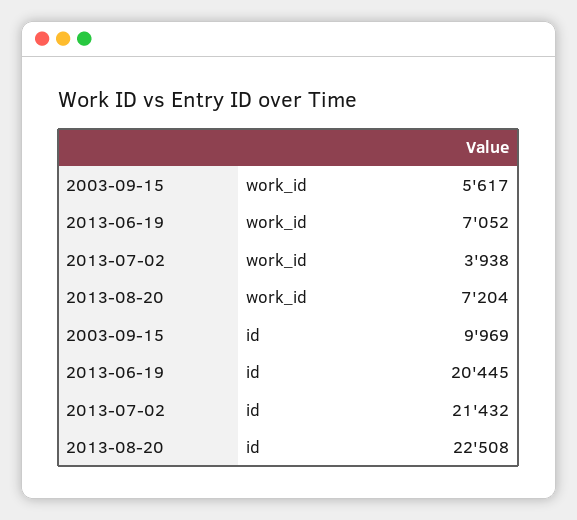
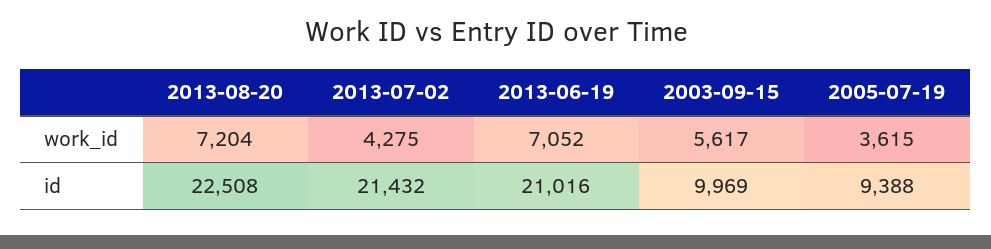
  {
    "2003-09-15": {
      "work_id": 5617,
      "id": 9969
    },
    "2013-06-19": {
      "work_id": 7052,
-     "id": 20445
+     "id": 21016
    },
    "2013-07-02": {
-     "work_id": 3938,
+     "work_id": 4275,
      "id": 21432
    },
    "2013-08-20": {
      "work_id": 7204,
      "id": 22508
-   }
+   },
+   "2005-07-19": {
+     "work_id": 3615,
+     "id": 9388
+   }
  }

